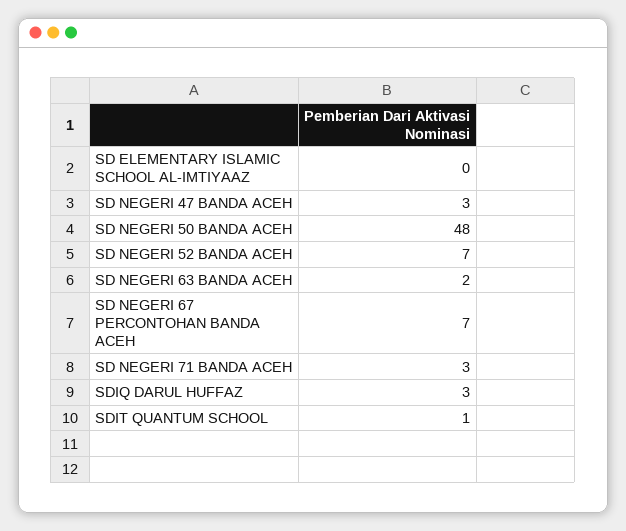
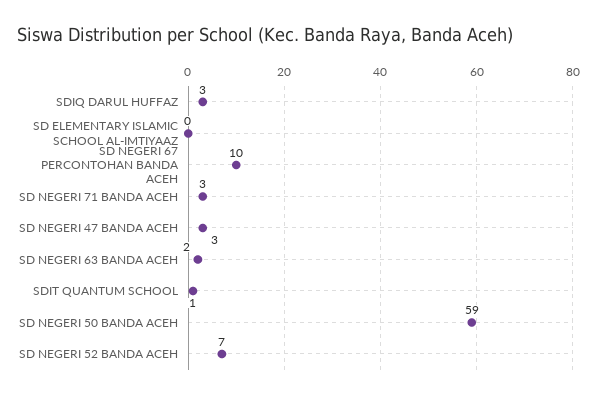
  {
    "SD ELEMENTARY ISLAMIC SCHOOL AL-IMTIYAAZ": 0,
    "SD NEGERI 47 BANDA ACEH": 3,
-   "SD NEGERI 50 BANDA ACEH": 48,
+   "SD NEGERI 50 BANDA ACEH": 59,
    "SD NEGERI 52 BANDA ACEH": 7,
    "SD NEGERI 63 BANDA ACEH": 2,
-   "SD NEGERI 67 PERCONTOHAN BANDA ACEH": 7,
+   "SD NEGERI 67 PERCONTOHAN BANDA ACEH": 10,
    "SD NEGERI 71 BANDA ACEH": 3,
    "SDIQ DARUL HUFFAZ": 3,
    "SDIT QUANTUM SCHOOL": 1
  }

